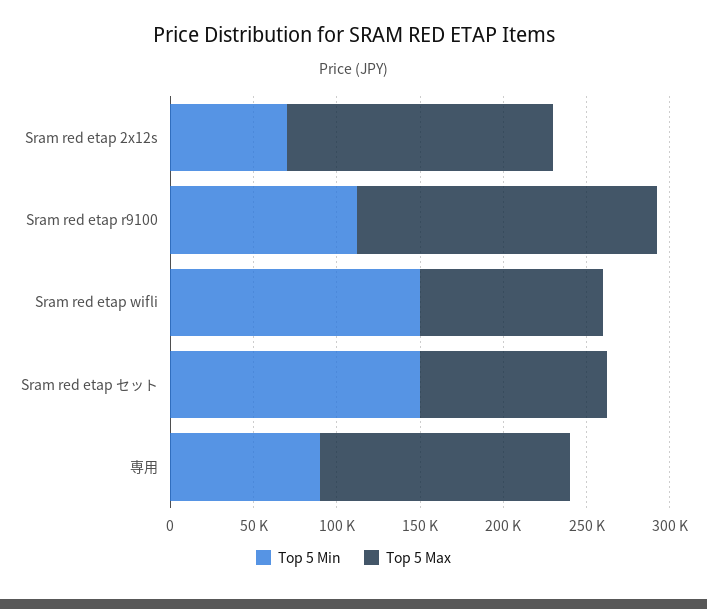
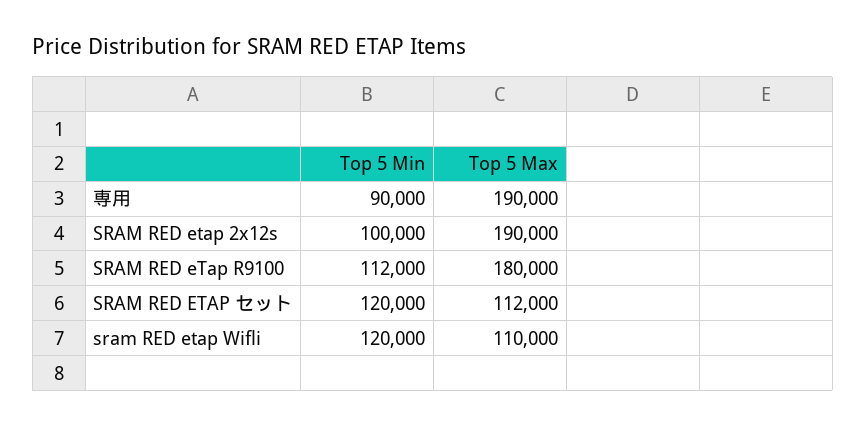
  {
    "Top 5 Min": {
-     "Sram red etap 2x12s": 70000,
+     "Sram red etap 2x12s": 100000,
      "Sram red etap r9100": 112000,
-     "Sram red etap wifli": 150000,
+     "Sram red etap wifli": 120000,
-     "Sram red etap セット": 150000,
+     "Sram red etap セット": 120000,
      "専用": 90000
    },
    "Top 5 Max": {
-     "Sram red etap 2x12s": 160000,
+     "Sram red etap 2x12s": 190000,
      "Sram red etap r9100": 180000,
      "Sram red etap wifli": 110000,
      "Sram red etap セット": 112000,
-     "専用": 150000
+     "専用": 190000
    }
  }

